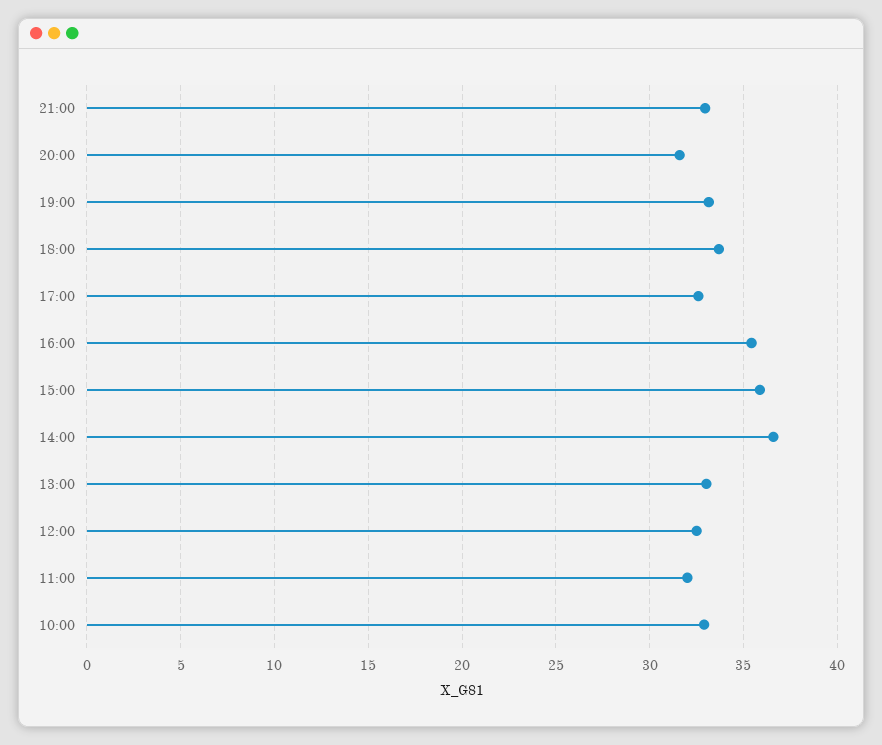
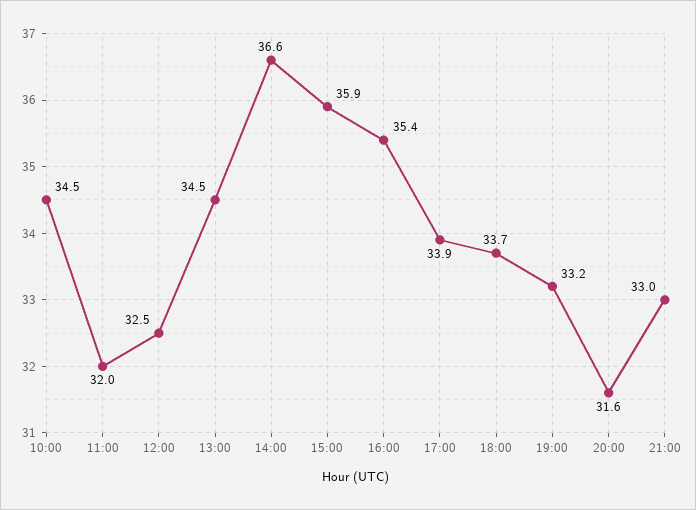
  {
    "21:00": 33,
    "20:00": 31.6,
    "19:00": 33.2,
    "18:00": 33.7,
-   "17:00": 32.5,
+   "17:00": 33.9,
    "16:00": 35.4,
    "15:00": 35.9,
    "14:00": 36.6,
-   "13:00": 33,
+   "13:00": 34.5,
    "12:00": 32.5,
    "11:00": 32,
-   "10:00": 33
+   "10:00": 34.5
  }

